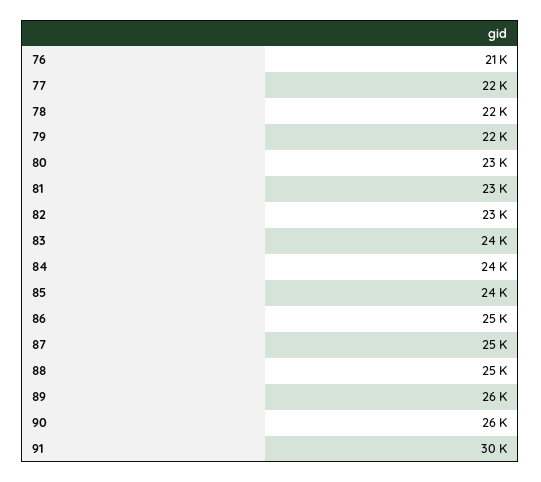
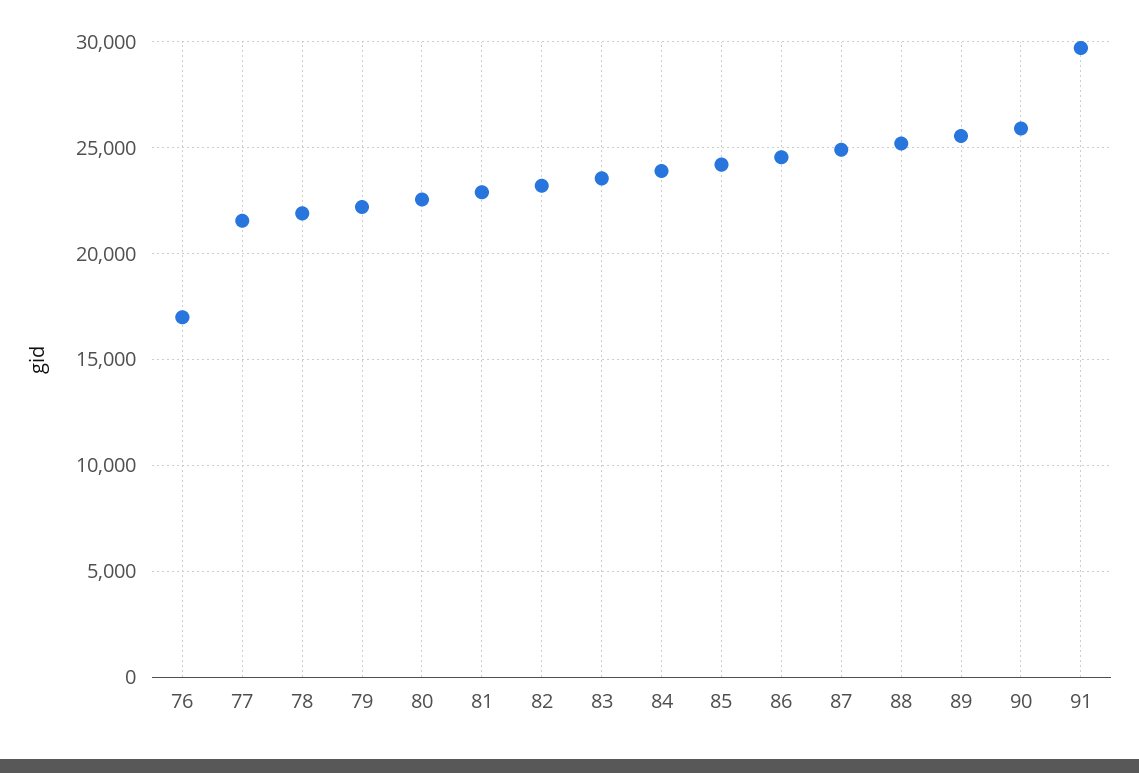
  {
-   "76": 21000,
+   "76": 17000,
    "77": 22000,
    "78": 22000,
    "79": 22000,
    "80": 23000,
    "81": 23000,
    "82": 23000,
    "83": 24000,
    "84": 24000,
    "85": 24000,
    "86": 25000,
    "87": 25000,
    "88": 25000,
    "89": 26000,
    "90": 26000,
    "91": 30000
  }

